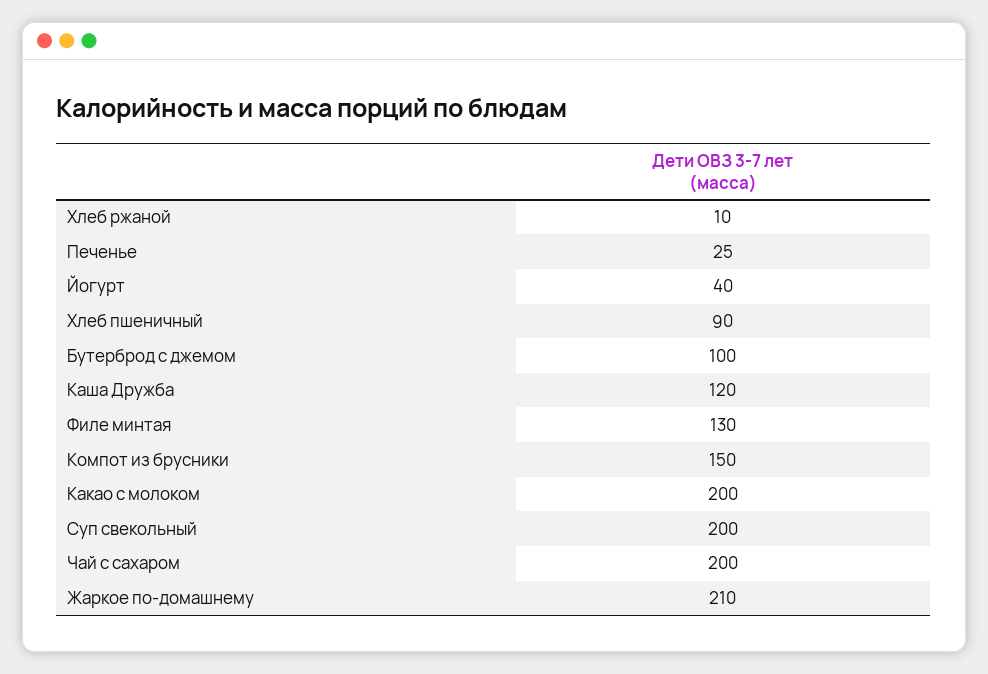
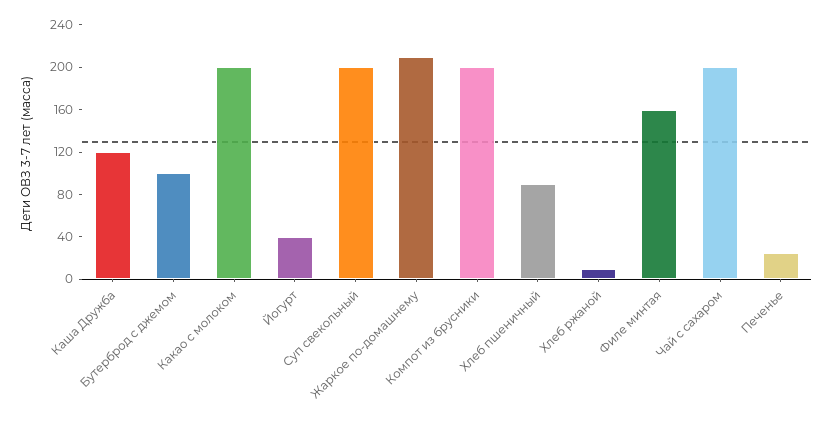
  {
    "Хлеб ржаной": 10,
    "Печенье": 25,
    "Йогурт": 40,
    "Хлеб пшеничный": 90,
    "Бутерброд с джемом": 100,
    "Каша Дружба": 120,
-   "Филе минтая": 130,
+   "Филе минтая": 160,
-   "Компот из брусники": 150,
+   "Компот из брусники": 200,
    "Какао с молоком": 200,
    "Суп свекольный": 200,
    "Чай с сахаром": 200,
    "Жаркое по-домашнему": 210
  }

